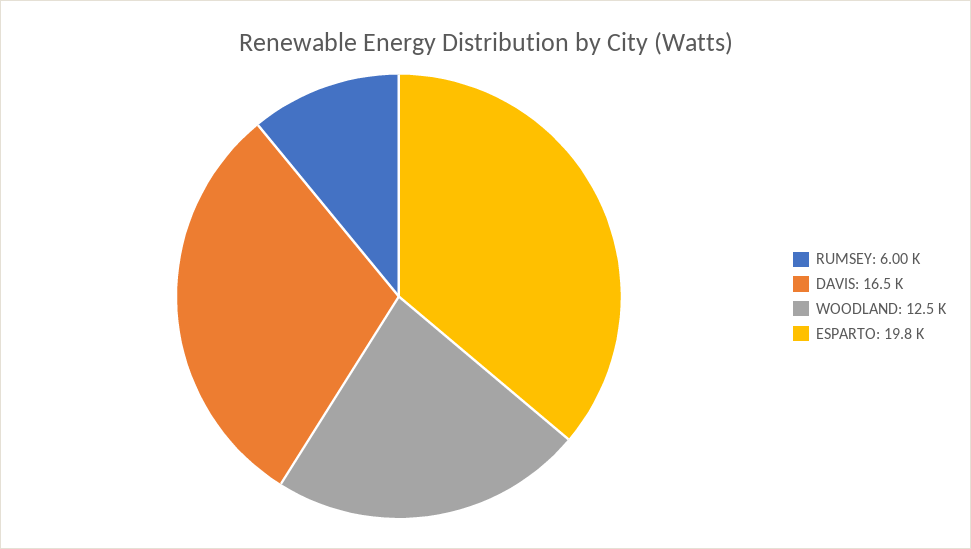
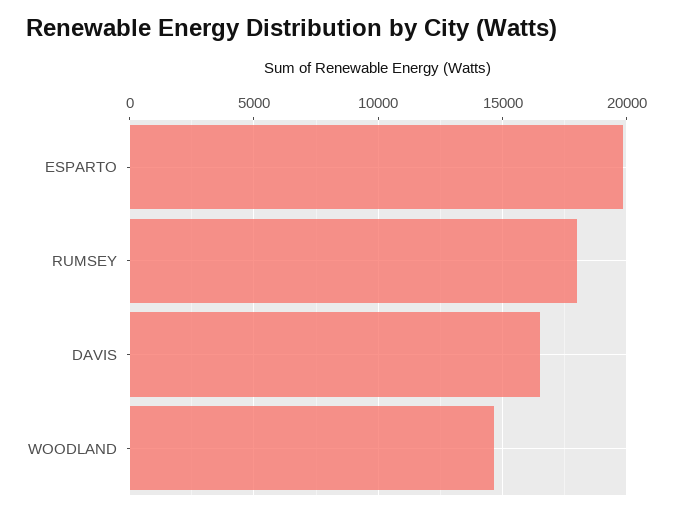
  {
-   "RUMSEY": 6000,
+   "RUMSEY": 18000,
    "DAVIS": 16500,
-   "WOODLAND": 12500,
+   "WOODLAND": 14500,
    "ESPARTO": 19800
  }

